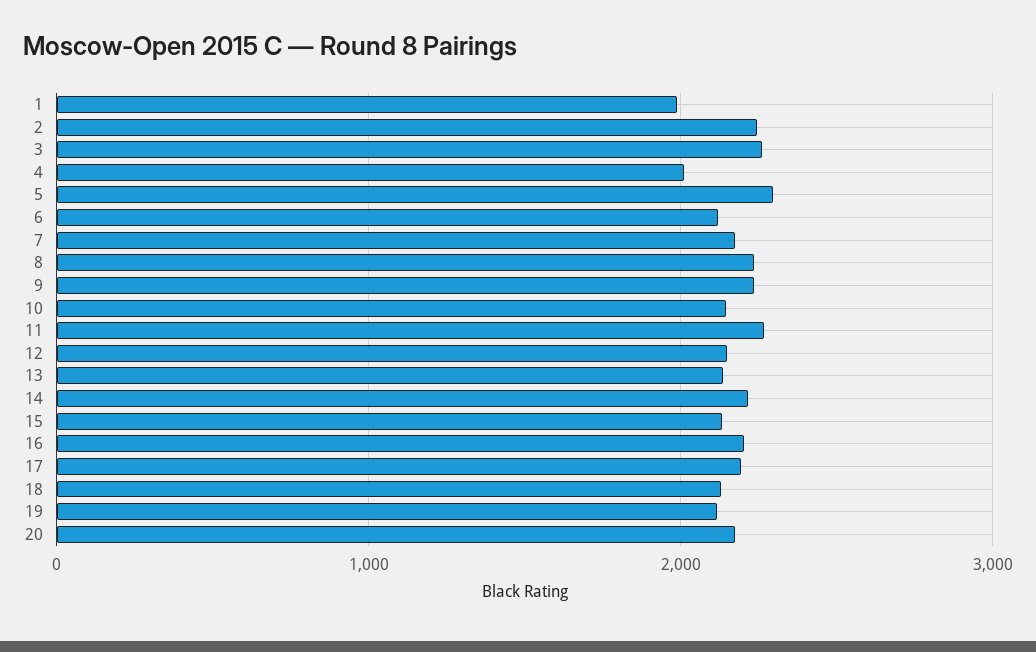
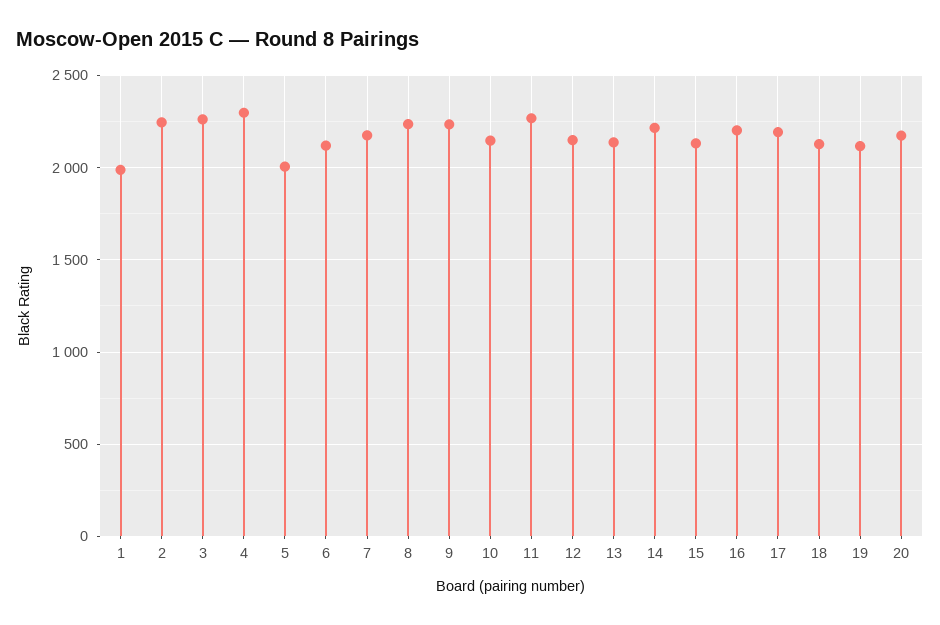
  {
    "1": 2000,
    "2": 2250,
    "3": 2250,
-   "4": 2000,
+   "4": 2300,
-   "5": 2300,
+   "5": 2000,
    "6": 2100,
    "7": 2200,
    "8": 2250,
    "9": 2250,
    "10": 2150,
    "11": 2250,
    "12": 2150,
    "13": 2150,
    "14": 2200,
    "15": 2150,
    "16": 2200,
    "17": 2200,
    "18": 2150,
    "19": 2100,
    "20": 2150
  }

